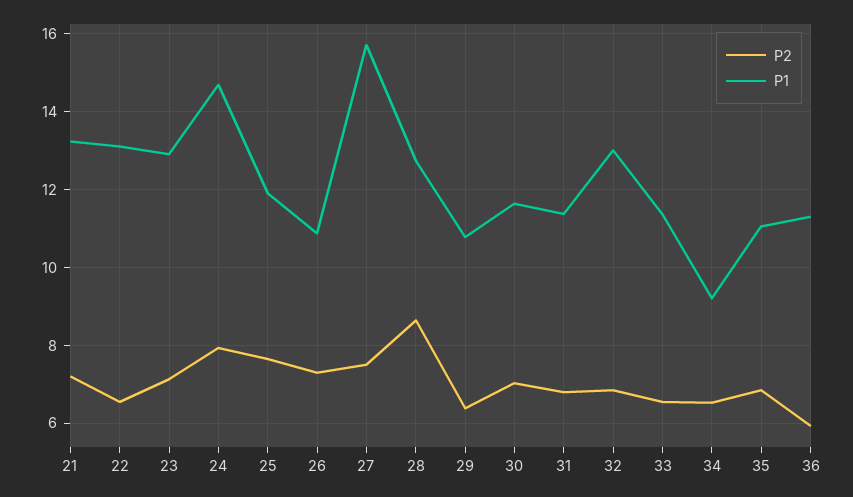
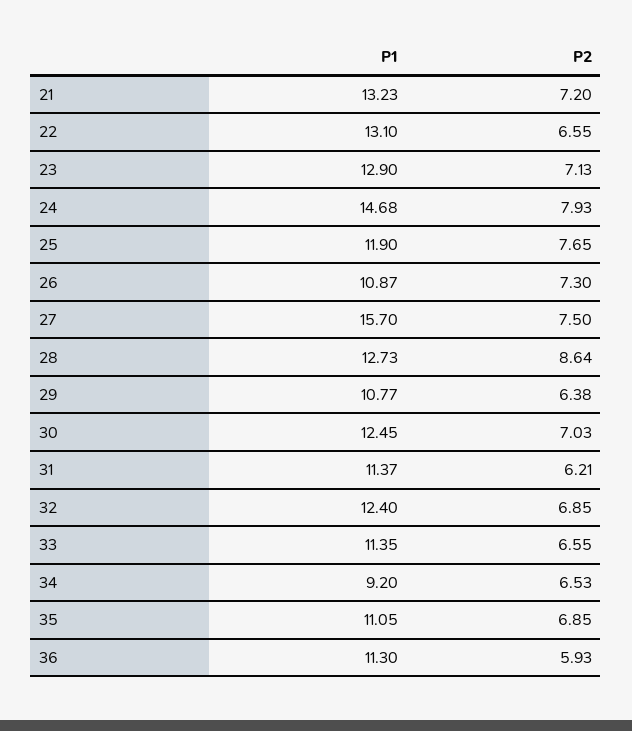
  {
    "P2": {
      "21": 7.2,
      "22": 6.55,
      "23": 7.13,
      "24": 7.93,
      "25": 7.65,
      "26": 7.3,
      "27": 7.5,
      "28": 8.64,
      "29": 6.38,
      "30": 7.03,
-     "31": 6.8,
+     "31": 6.21,
      "32": 6.85,
      "33": 6.55,
      "34": 6.53,
      "35": 6.85,
      "36": 5.93
    },
    "P1": {
      "21": 13.23,
      "22": 13.1,
      "23": 12.9,
      "24": 14.68,
      "25": 11.9,
      "26": 10.87,
      "27": 15.7,
      "28": 12.73,
      "29": 10.77,
-     "30": 11.6,
+     "30": 12.45,
      "31": 11.37,
-     "32": 13,
+     "32": 12.4,
      "33": 11.35,
      "34": 9.2,
      "35": 11.05,
      "36": 11.3
    }
  }

